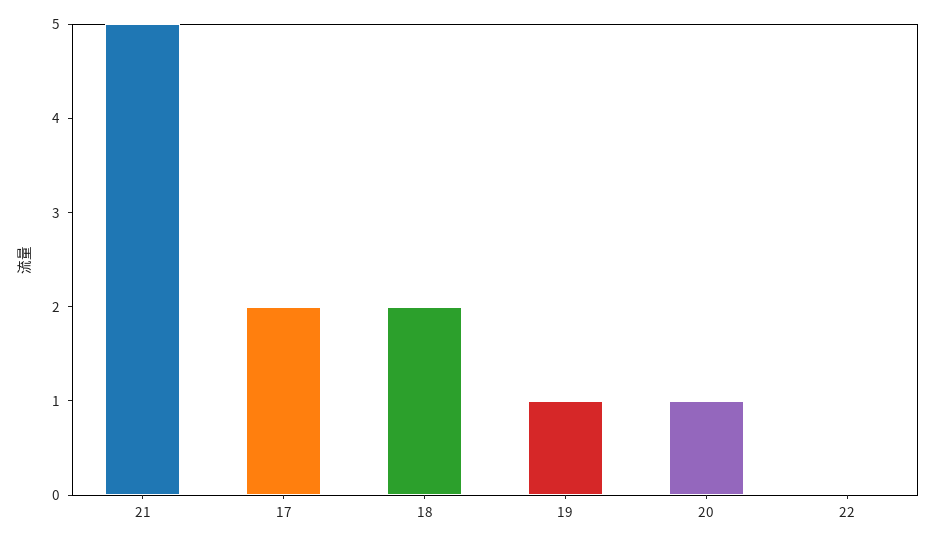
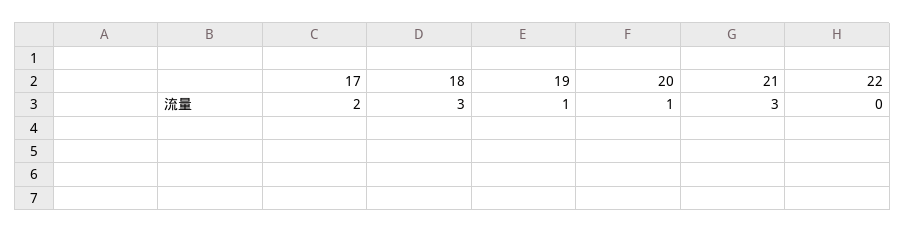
  {
-   "21": 5,
+   "21": 3,
    "17": 2,
-   "18": 2,
+   "18": 3,
    "19": 1,
    "20": 1,
    "22": 0
  }

